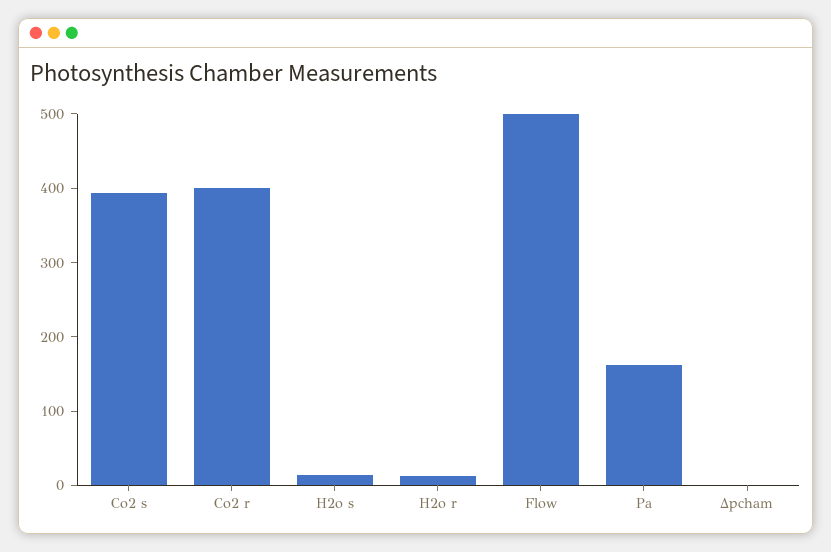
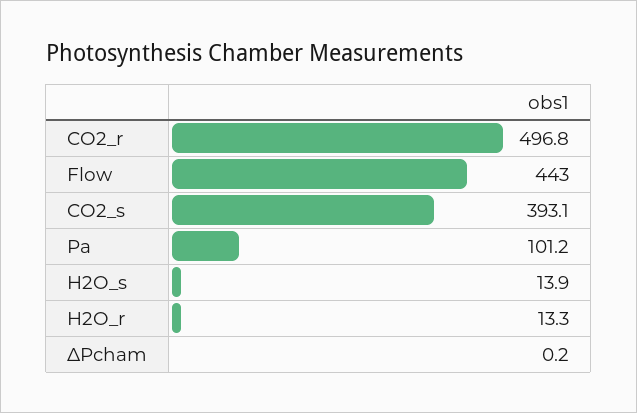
  {
    "Co2 s": 393.1,
-   "Co2 r": 400,
+   "Co2 r": 496.8,
    "H2o s": 13.9,
    "H2o r": 13.3,
-   "Flow": 500,
+   "Flow": 443,
-   "Pa": 160,
+   "Pa": 101.2,
    "Δpcham": 0.2
  }

